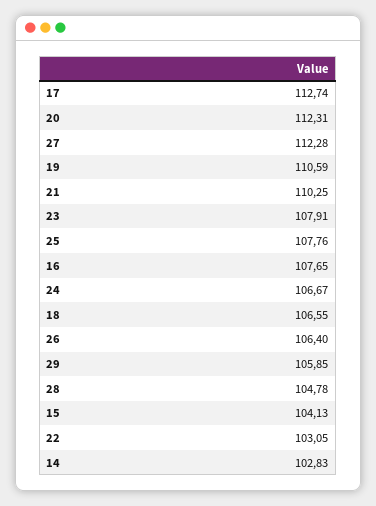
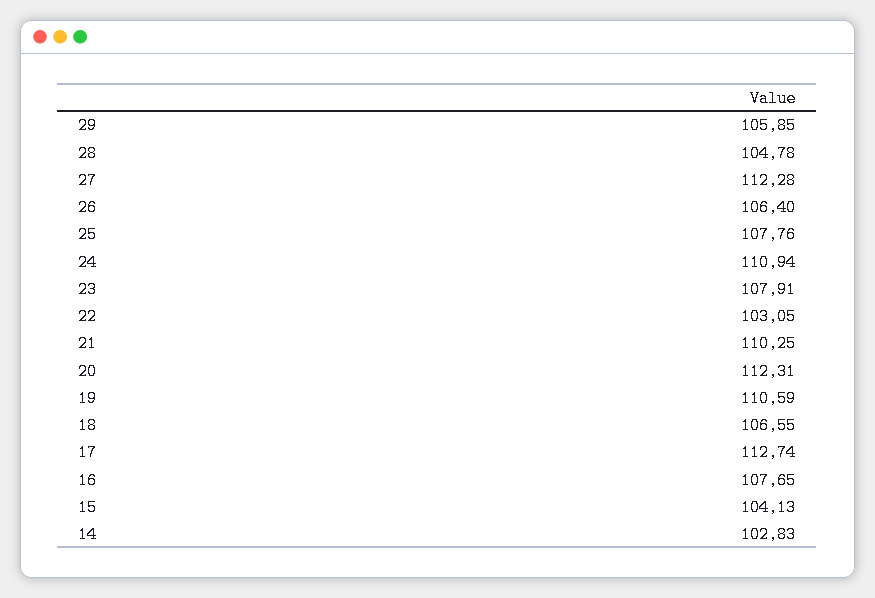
  {
    "17": 112.74,
    "20": 112.31,
    "27": 112.28,
    "19": 110.59,
    "21": 110.25,
    "23": 107.91,
    "25": 107.76,
    "16": 107.65,
-   "24": 106.67,
+   "24": 110.94,
    "18": 106.55,
    "26": 106.4,
    "29": 105.85,
    "28": 104.78,
    "15": 104.13,
    "22": 103.05,
    "14": 102.83
  }

